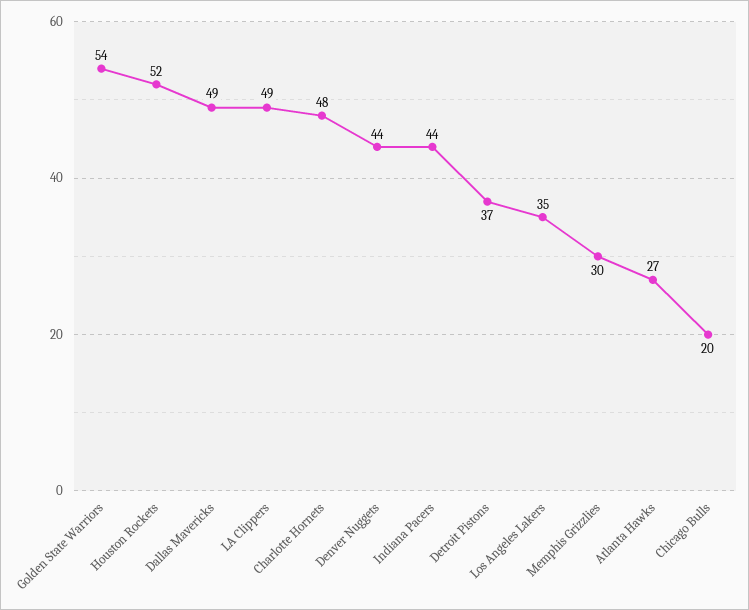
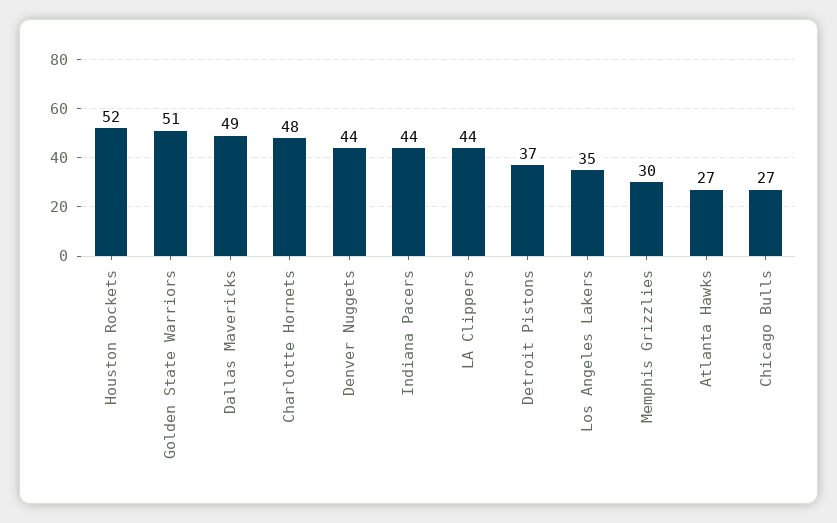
  {
-   "Golden State Warriors": 54,
+   "Golden State Warriors": 51,
    "Houston Rockets": 52,
    "Dallas Mavericks": 49,
-   "LA Clippers": 49,
+   "LA Clippers": 44,
    "Charlotte Hornets": 48,
    "Denver Nuggets": 44,
    "Indiana Pacers": 44,
    "Detroit Pistons": 37,
    "Los Angeles Lakers": 35,
    "Memphis Grizzlies": 30,
    "Atlanta Hawks": 27,
-   "Chicago Bulls": 20
+   "Chicago Bulls": 27
  }

